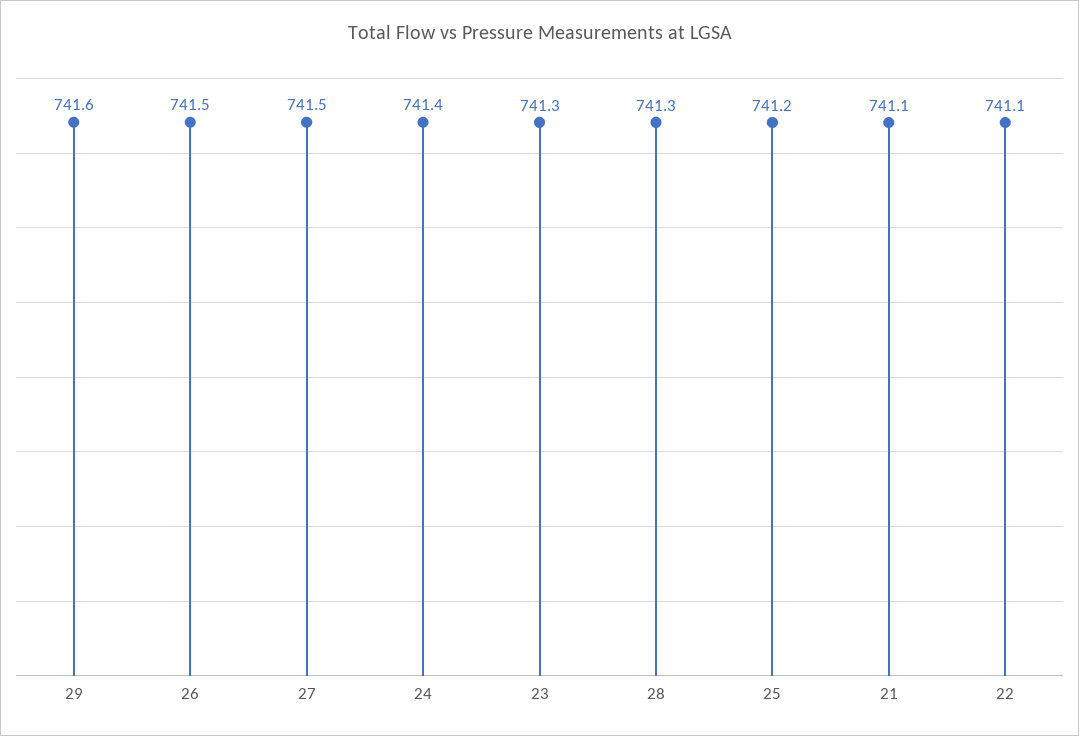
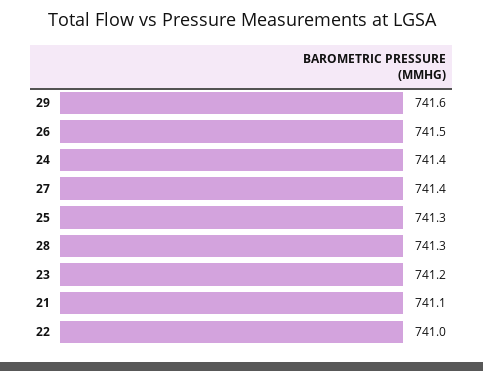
  {
    "29": 741.6,
    "26": 741.5,
-   "27": 741.5,
+   "27": 741.4,
    "24": 741.4,
-   "23": 741.3,
+   "23": 741.2,
    "28": 741.3,
-   "25": 741.2,
+   "25": 741.3,
    "21": 741.1,
-   "22": 741.1
+   "22": 741
  }

